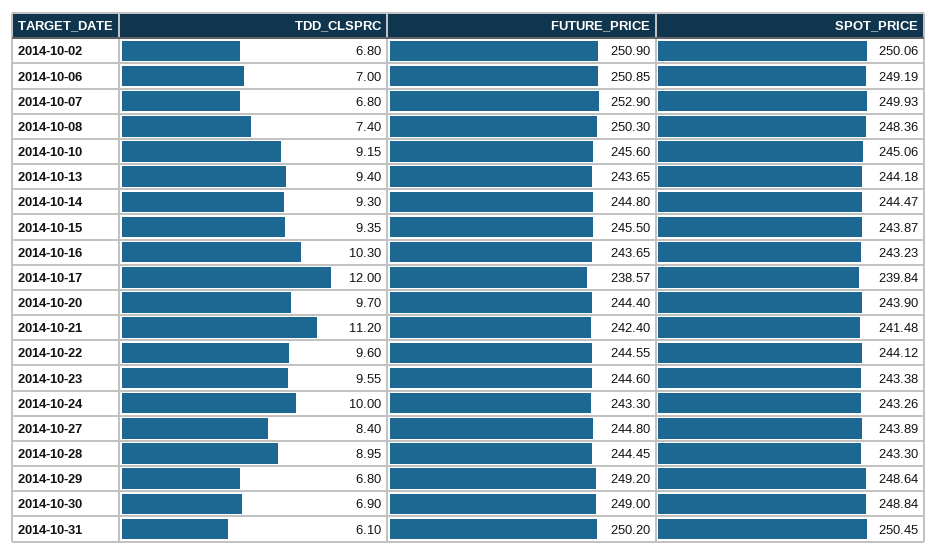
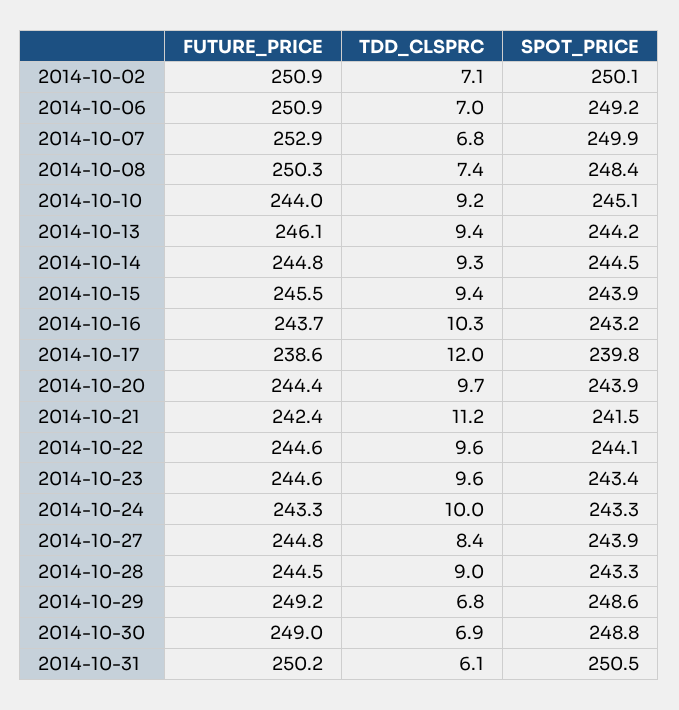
  {
    "TDD_CLSPRC": {
-     "2014-10-02": 6.8,
+     "2014-10-02": 7.1,
      "2014-10-06": 7,
      "2014-10-07": 6.8,
      "2014-10-08": 7.4,
      "2014-10-10": 9.15,
      "2014-10-13": 9.4,
      "2014-10-14": 9.3,
      "2014-10-15": 9.35,
      "2014-10-16": 10.3,
      "2014-10-17": 12,
      "2014-10-20": 9.7,
      "2014-10-21": 11.2,
      "2014-10-22": 9.6,
      "2014-10-23": 9.55,
      "2014-10-24": 10,
      "2014-10-27": 8.4,
      "2014-10-28": 8.95,
      "2014-10-29": 6.8,
      "2014-10-30": 6.9,
      "2014-10-31": 6.1
    },
    "FUTURE_PRICE": {
      "2014-10-02": 250.9,
      "2014-10-06": 250.85,
      "2014-10-07": 252.9,
      "2014-10-08": 250.3,
-     "2014-10-10": 245.6,
+     "2014-10-10": 244,
-     "2014-10-13": 243.65,
+     "2014-10-13": 246.1,
      "2014-10-14": 244.8,
      "2014-10-15": 245.5,
      "2014-10-16": 243.65,
      "2014-10-17": 238.57,
      "2014-10-20": 244.4,
      "2014-10-21": 242.4,
      "2014-10-22": 244.55,
      "2014-10-23": 244.6,
      "2014-10-24": 243.3,
      "2014-10-27": 244.8,
      "2014-10-28": 244.45,
      "2014-10-29": 249.2,
      "2014-10-30": 249,
      "2014-10-31": 250.2
    },
    "SPOT_PRICE": {
      "2014-10-02": 250.06,
      "2014-10-06": 249.19,
      "2014-10-07": 249.93,
      "2014-10-08": 248.36,
      "2014-10-10": 245.06,
      "2014-10-13": 244.18,
      "2014-10-14": 244.47,
      "2014-10-15": 243.87,
      "2014-10-16": 243.23,
      "2014-10-17": 239.84,
      "2014-10-20": 243.9,
      "2014-10-21": 241.48,
      "2014-10-22": 244.12,
      "2014-10-23": 243.38,
      "2014-10-24": 243.26,
      "2014-10-27": 243.89,
      "2014-10-28": 243.3,
      "2014-10-29": 248.64,
      "2014-10-30": 248.84,
      "2014-10-31": 250.45
    }
  }

